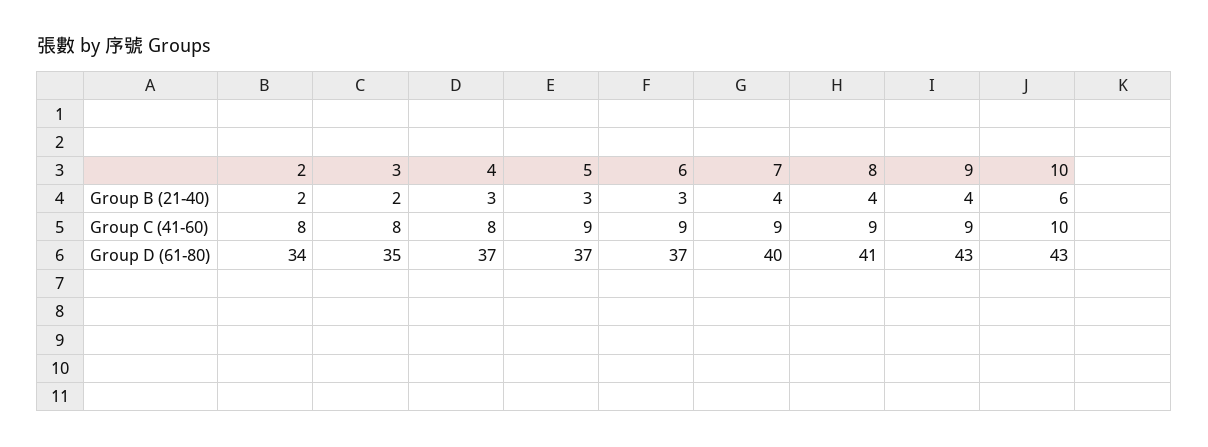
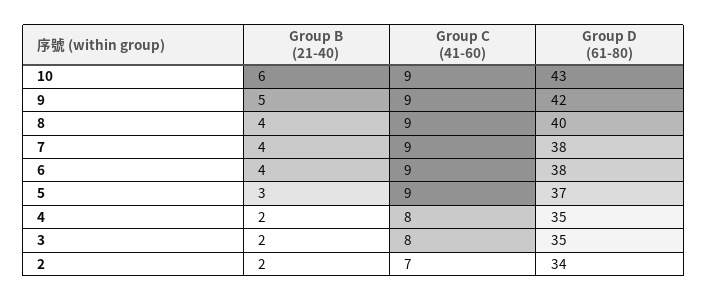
  {
    "2": {
      "Group B (21-40)": 2,
-     "Group C (41-60)": 8,
+     "Group C (41-60)": 7,
      "Group D (61-80)": 34
    },
    "3": {
      "Group B (21-40)": 2,
      "Group C (41-60)": 8,
      "Group D (61-80)": 35
    },
    "4": {
-     "Group B (21-40)": 3,
+     "Group B (21-40)": 2,
      "Group C (41-60)": 8,
-     "Group D (61-80)": 37
+     "Group D (61-80)": 35
    },
    "5": {
      "Group B (21-40)": 3,
      "Group C (41-60)": 9,
      "Group D (61-80)": 37
    },
    "6": {
-     "Group B (21-40)": 3,
+     "Group B (21-40)": 4,
      "Group C (41-60)": 9,
-     "Group D (61-80)": 37
+     "Group D (61-80)": 38
    },
    "7": {
      "Group B (21-40)": 4,
      "Group C (41-60)": 9,
-     "Group D (61-80)": 40
+     "Group D (61-80)": 38
    },
    "8": {
      "Group B (21-40)": 4,
      "Group C (41-60)": 9,
-     "Group D (61-80)": 41
+     "Group D (61-80)": 40
    },
    "9": {
-     "Group B (21-40)": 4,
+     "Group B (21-40)": 5,
      "Group C (41-60)": 9,
-     "Group D (61-80)": 43
+     "Group D (61-80)": 42
    },
    "10": {
      "Group B (21-40)": 6,
-     "Group C (41-60)": 10,
+     "Group C (41-60)": 9,
      "Group D (61-80)": 43
    }
  }

